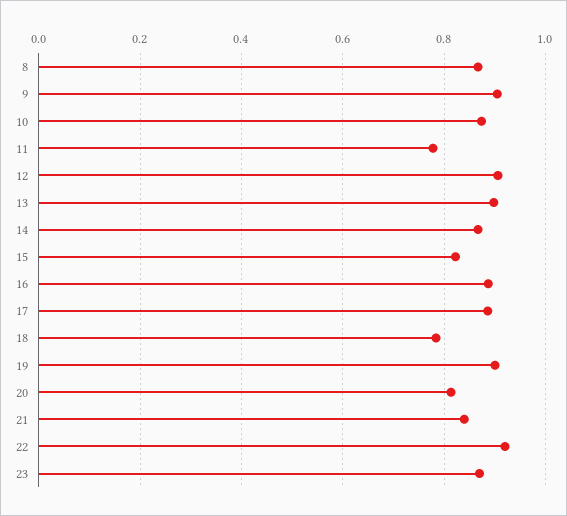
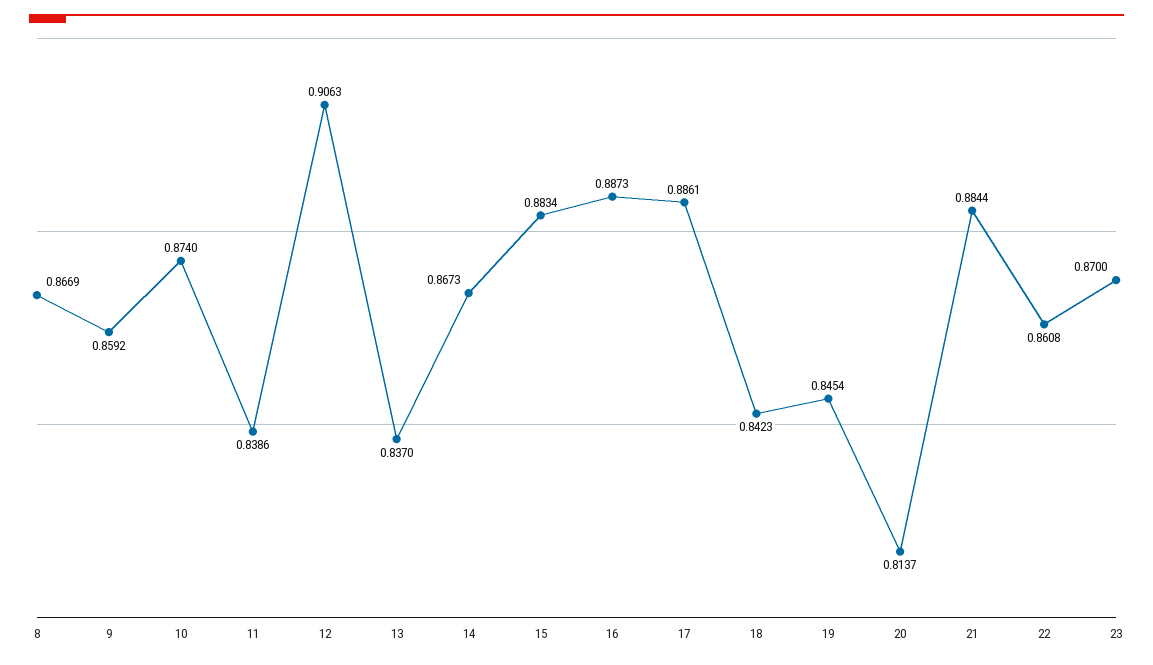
  {
    "8": 0.8669,
-   "9": 0.9,
+   "9": 0.8592,
    "10": 0.874,
-   "11": 0.78,
+   "11": 0.8386,
    "12": 0.9063,
-   "13": 0.9,
+   "13": 0.837,
    "14": 0.8673,
-   "15": 0.82,
+   "15": 0.8834,
    "16": 0.8873,
    "17": 0.8861,
-   "18": 0.78,
+   "18": 0.8423,
-   "19": 0.9,
+   "19": 0.8454,
    "20": 0.8137,
-   "21": 0.84,
+   "21": 0.8844,
-   "22": 0.92,
+   "22": 0.8608,
    "23": 0.87
  }

